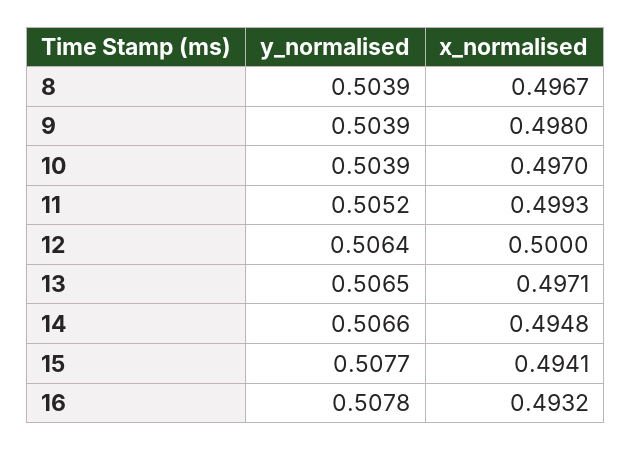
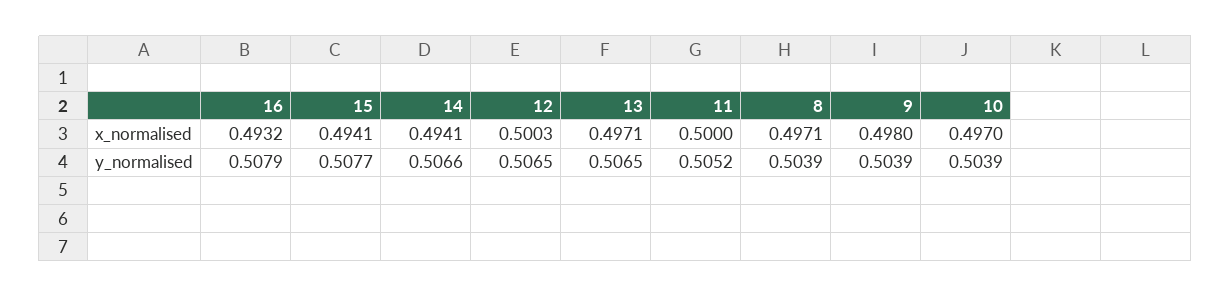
  {
    "y_normalised": {
      "8": 0.5039,
      "9": 0.5039,
      "10": 0.5039,
      "11": 0.5052,
-     "12": 0.5064,
+     "12": 0.5065,
      "13": 0.5065,
      "14": 0.5066,
      "15": 0.5077,
-     "16": 0.5078
+     "16": 0.5079
    },
    "x_normalised": {
-     "8": 0.4967,
+     "8": 0.4971,
      "9": 0.498,
      "10": 0.497,
-     "11": 0.4993,
+     "11": 0.5,
-     "12": 0.5,
+     "12": 0.5003,
      "13": 0.4971,
-     "14": 0.4948,
+     "14": 0.4941,
      "15": 0.4941,
      "16": 0.4932
    }
  }

